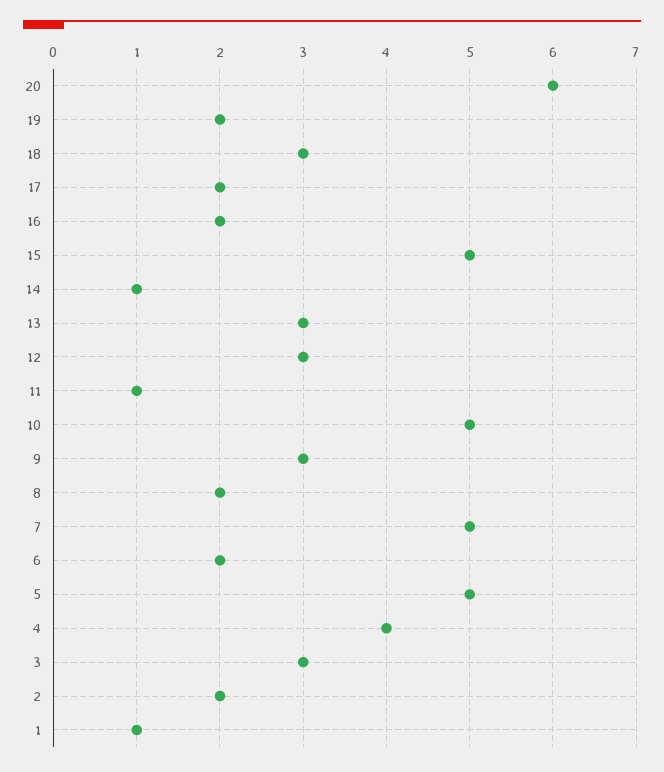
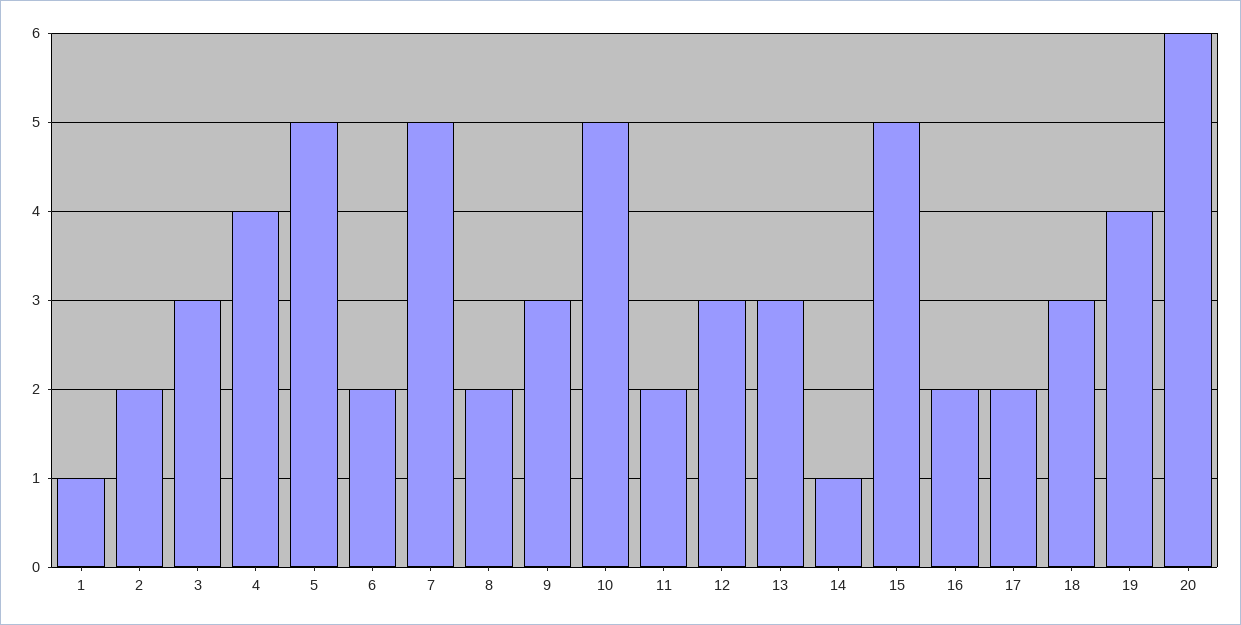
  {
    "20": 6,
-   "19": 2,
+   "19": 4,
    "18": 3,
    "17": 2,
    "16": 2,
    "15": 5,
    "14": 1,
    "13": 3,
    "12": 3,
-   "11": 1,
+   "11": 2,
    "10": 5,
    "9": 3,
    "8": 2,
    "7": 5,
    "6": 2,
    "5": 5,
    "4": 4,
    "3": 3,
    "2": 2,
    "1": 1
  }

